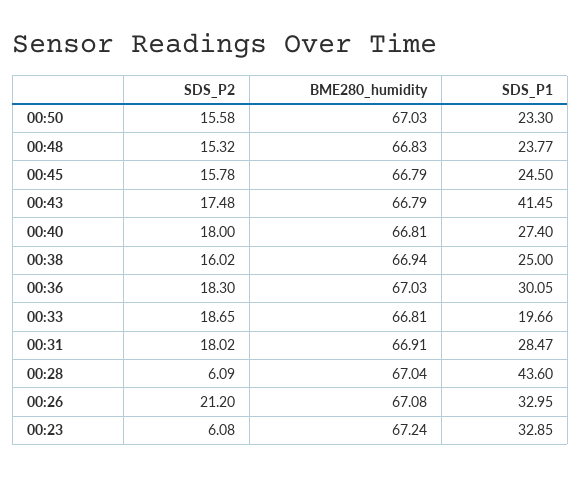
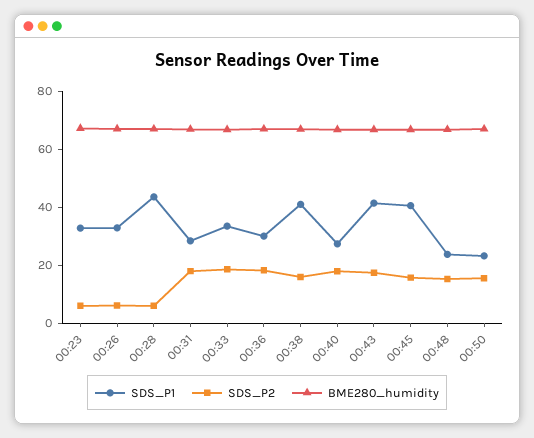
  {
    "SDS_P2": {
      "00:50": 15.58,
      "00:48": 15.32,
      "00:45": 15.78,
      "00:43": 17.48,
      "00:40": 18,
      "00:38": 16.02,
      "00:36": 18.3,
      "00:33": 18.65,
      "00:31": 18.02,
      "00:28": 6.09,
-     "00:26": 21.2,
+     "00:26": 5,
      "00:23": 6.08
    },
    "BME280_humidity": {
      "00:50": 67.03,
      "00:48": 66.83,
      "00:45": 66.79,
      "00:43": 66.79,
      "00:40": 66.81,
      "00:38": 66.94,
      "00:36": 67.03,
      "00:33": 66.81,
      "00:31": 66.91,
      "00:28": 67.04,
      "00:26": 67.08,
      "00:23": 67.24
    },
    "SDS_P1": {
      "00:50": 23.3,
      "00:48": 23.77,
-     "00:45": 24.5,
+     "00:45": 40,
      "00:43": 41.45,
      "00:40": 27.4,
-     "00:38": 25,
+     "00:38": 40,
      "00:36": 30.05,
-     "00:33": 19.66,
+     "00:33": 35,
      "00:31": 28.47,
      "00:28": 43.6,
      "00:26": 32.95,
      "00:23": 32.85
    }
  }

